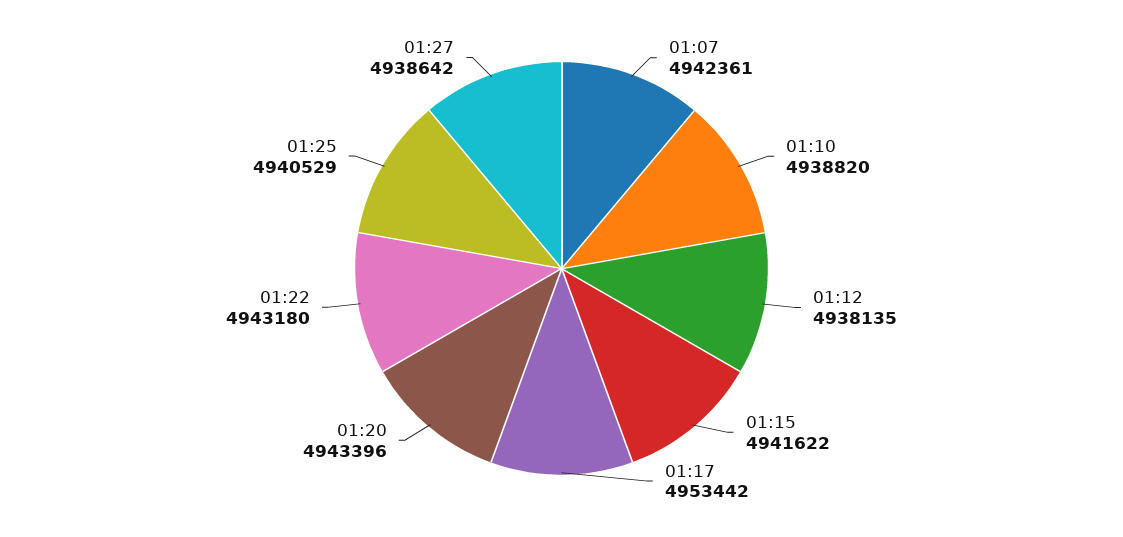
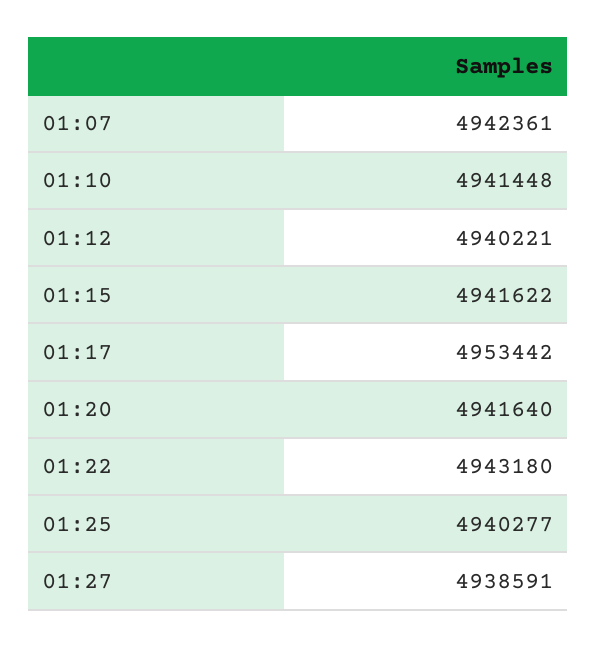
  {
    "01:07": 4942361,
-   "01:10": 4938820,
+   "01:10": 4941448,
-   "01:12": 4938135,
+   "01:12": 4940221,
    "01:15": 4941622,
    "01:17": 4953442,
-   "01:20": 4943396,
+   "01:20": 4941640,
    "01:22": 4943180,
-   "01:25": 4940529,
+   "01:25": 4940277,
-   "01:27": 4938642
+   "01:27": 4938591
  }

